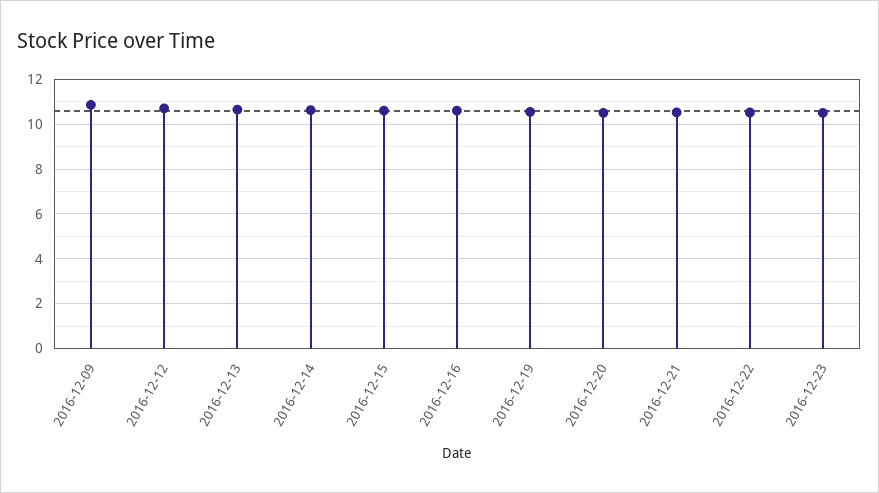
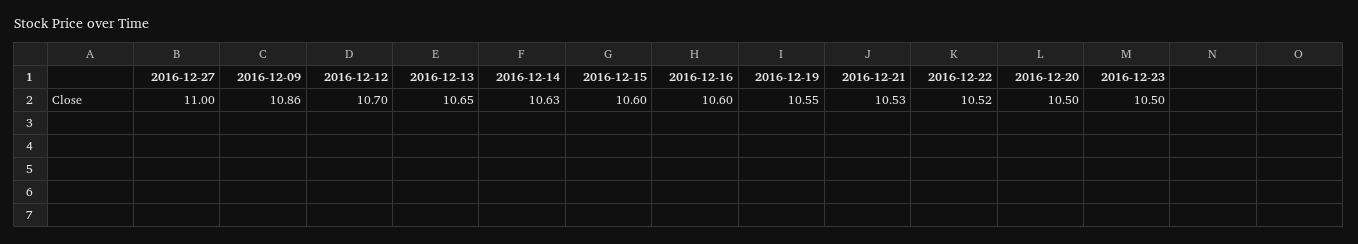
  {
    "2016-12-09": 10.86,
    "2016-12-12": 10.7,
    "2016-12-13": 10.65,
    "2016-12-14": 10.63,
    "2016-12-15": 10.6,
    "2016-12-16": 10.6,
    "2016-12-19": 10.55,
    "2016-12-20": 10.5,
    "2016-12-21": 10.53,
    "2016-12-22": 10.52,
-   "2016-12-23": 10.5
+   "2016-12-23": 10.5,
+   "2016-12-27": 11
  }

